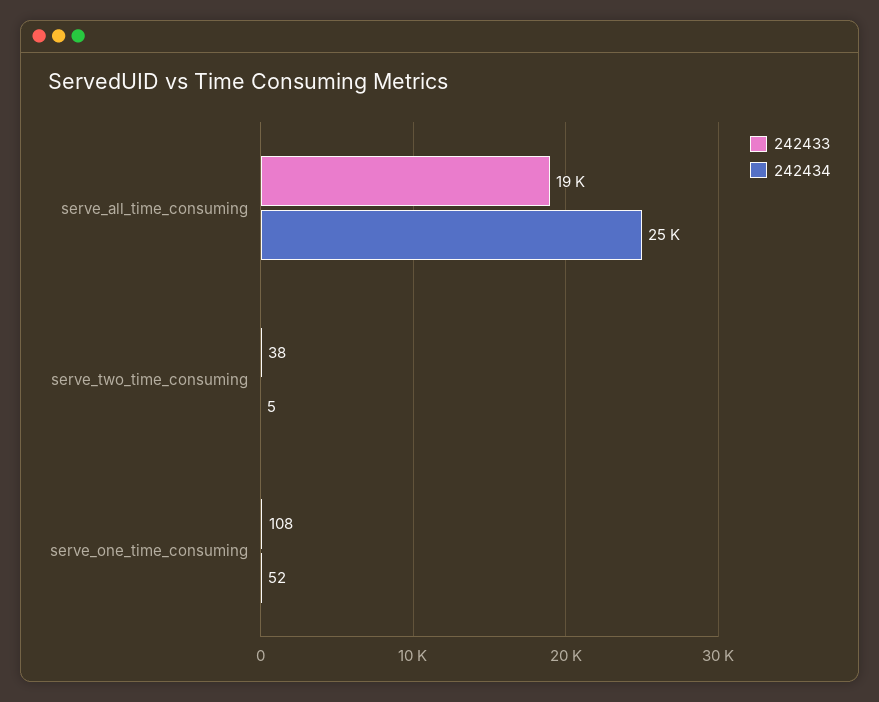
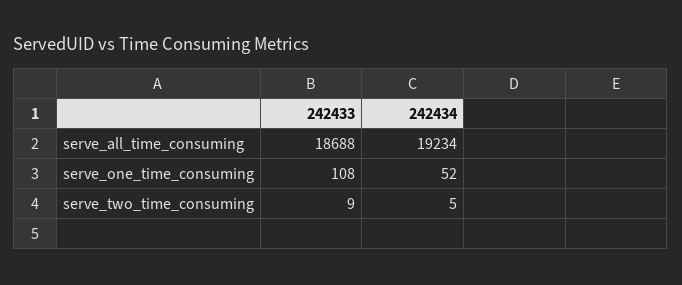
  {
    "242433": {
      "serve_all_time_consuming": 18688,
-     "serve_two_time_consuming": 38,
+     "serve_two_time_consuming": 9,
      "serve_one_time_consuming": 108
    },
    "242434": {
-     "serve_all_time_consuming": 25000,
+     "serve_all_time_consuming": 19234,
      "serve_two_time_consuming": 5,
      "serve_one_time_consuming": 52
    }
  }

